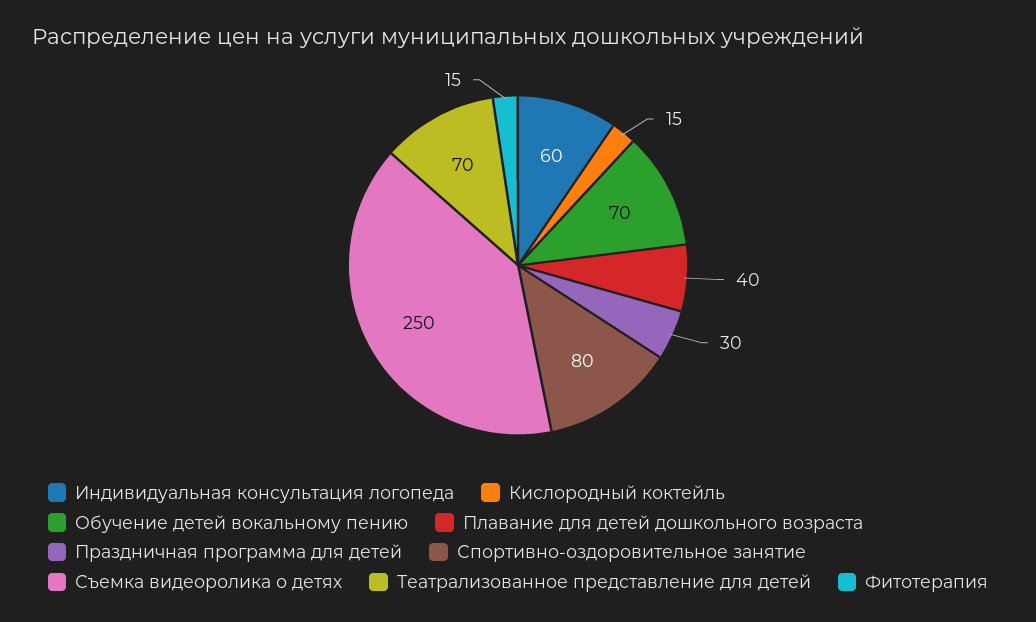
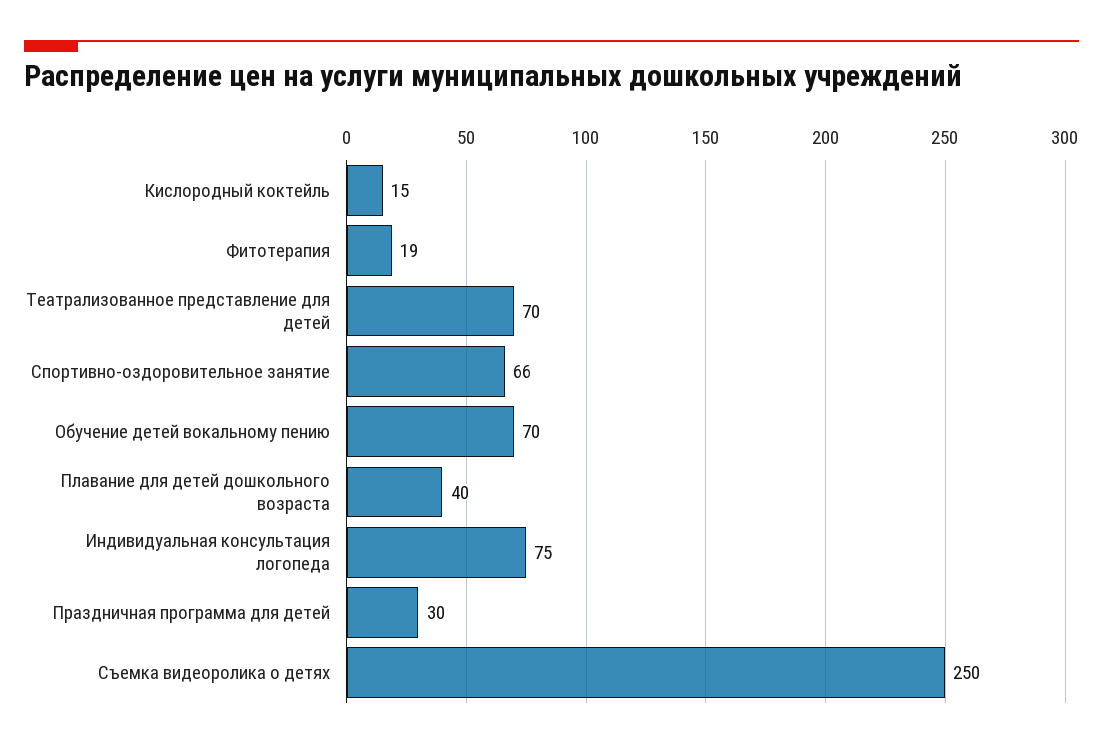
  {
-   "Индивидуальная консультация логопеда": 60,
+   "Индивидуальная консультация логопеда": 75,
    "Кислородный коктейль": 15,
    "Обучение детей вокальному пению": 70,
    "Плавание для детей дошкольного возраста": 40,
    "Праздничная программа для детей": 30,
-   "Спортивно-оздоровительное занятие": 80,
+   "Спортивно-оздоровительное занятие": 66,
    "Съемка видеоролика о детях": 250,
    "Театрализованное представление для детей": 70,
-   "Фитотерапия": 15
+   "Фитотерапия": 19
  }

